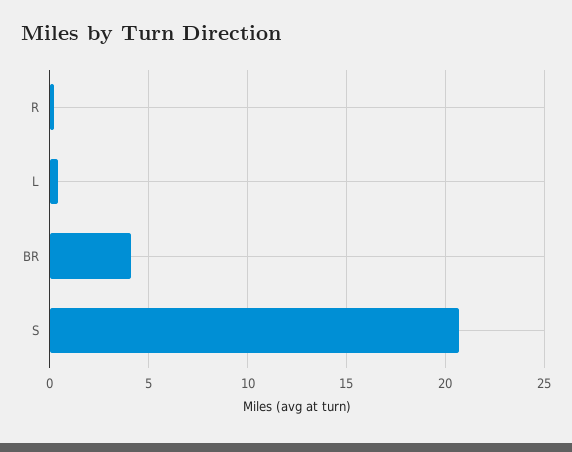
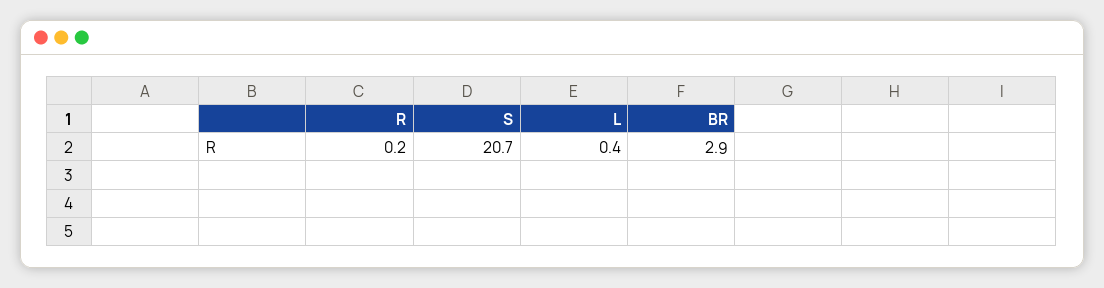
  {
    "R": 0.2,
    "L": 0.4,
-   "BR": 4,
+   "BR": 2.9,
    "S": 20.7
  }

